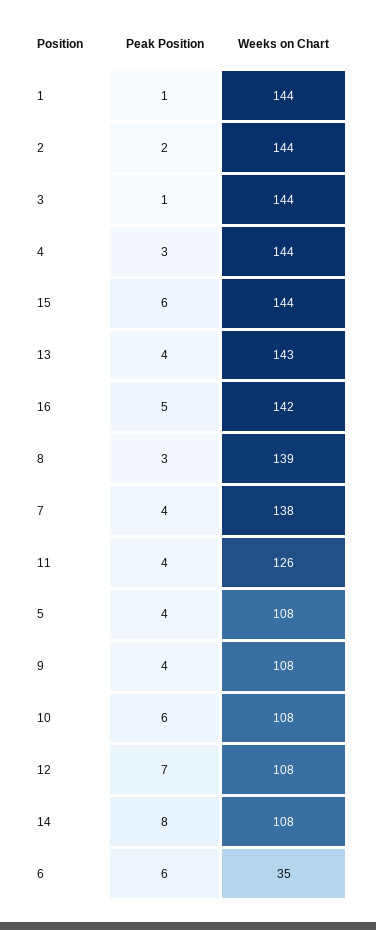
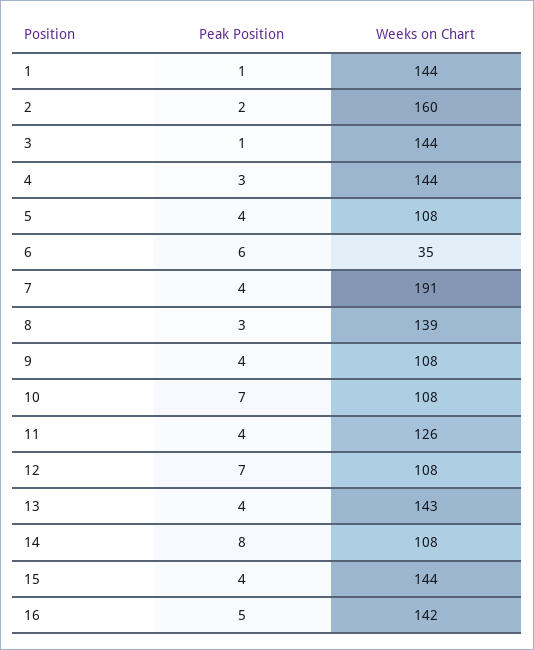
  {
    "Peak Position": {
      "1": 1,
      "2": 2,
      "3": 1,
      "4": 3,
-     "15": 6,
+     "15": 4,
      "13": 4,
      "16": 5,
      "8": 3,
      "7": 4,
      "11": 4,
      "5": 4,
      "9": 4,
-     "10": 6,
+     "10": 7,
      "12": 7,
      "14": 8,
      "6": 6
    },
    "Weeks on Chart": {
      "1": 144,
-     "2": 144,
+     "2": 160,
      "3": 144,
      "4": 144,
      "15": 144,
      "13": 143,
      "16": 142,
      "8": 139,
-     "7": 138,
+     "7": 191,
      "11": 126,
      "5": 108,
      "9": 108,
      "10": 108,
      "12": 108,
      "14": 108,
      "6": 35
    }
  }

